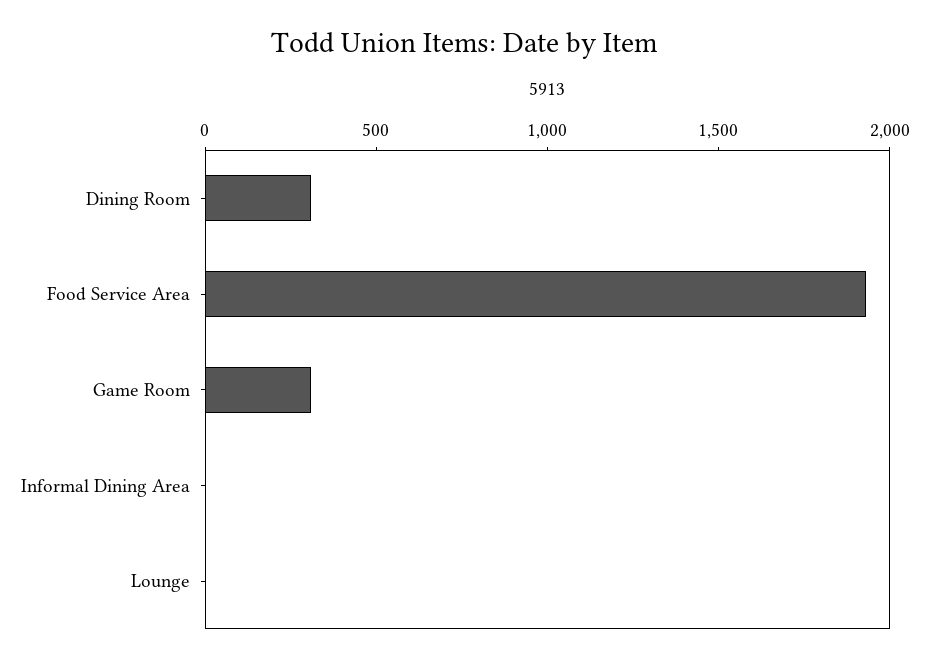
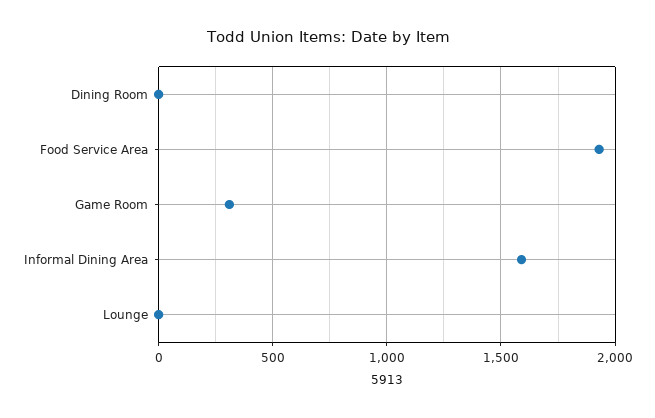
  {
-   "Dining Room": 300,
+   "Dining Room": 0,
    "Food Service Area": 1950,
    "Game Room": 300,
-   "Informal Dining Area": 0,
+   "Informal Dining Area": 1600,
    "Lounge": 0
  }

